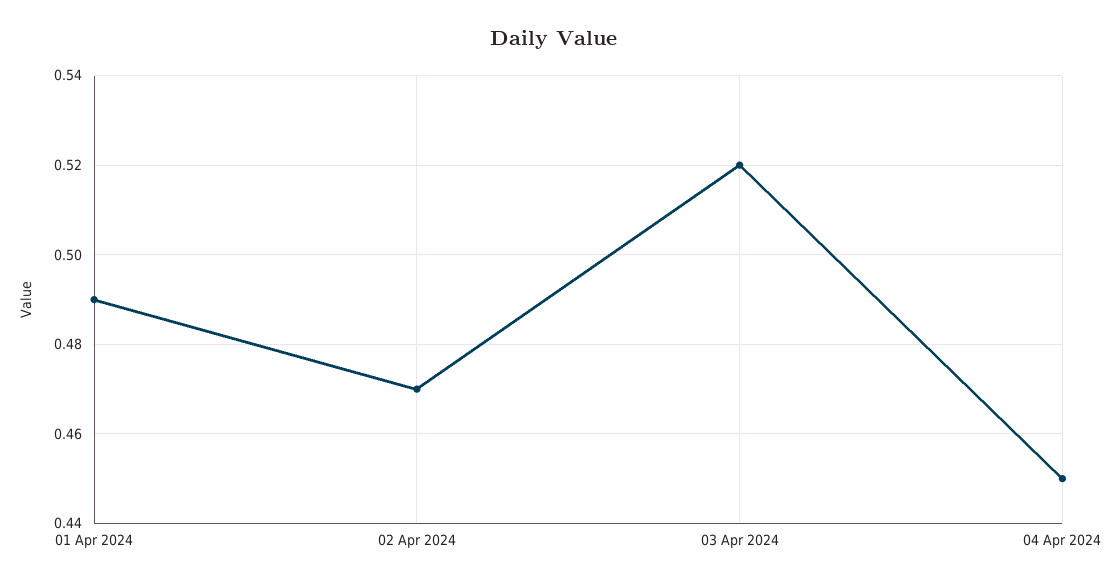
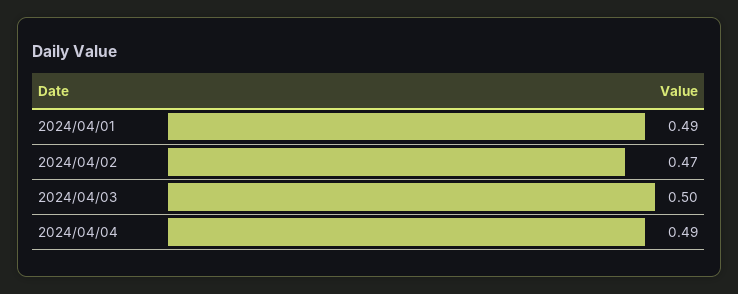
  {
    "01 Apr 2024": 0.49,
    "02 Apr 2024": 0.47,
-   "03 Apr 2024": 0.52,
+   "03 Apr 2024": 0.5,
-   "04 Apr 2024": 0.45
+   "04 Apr 2024": 0.49
  }

